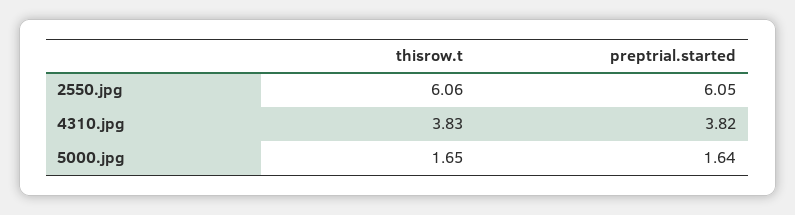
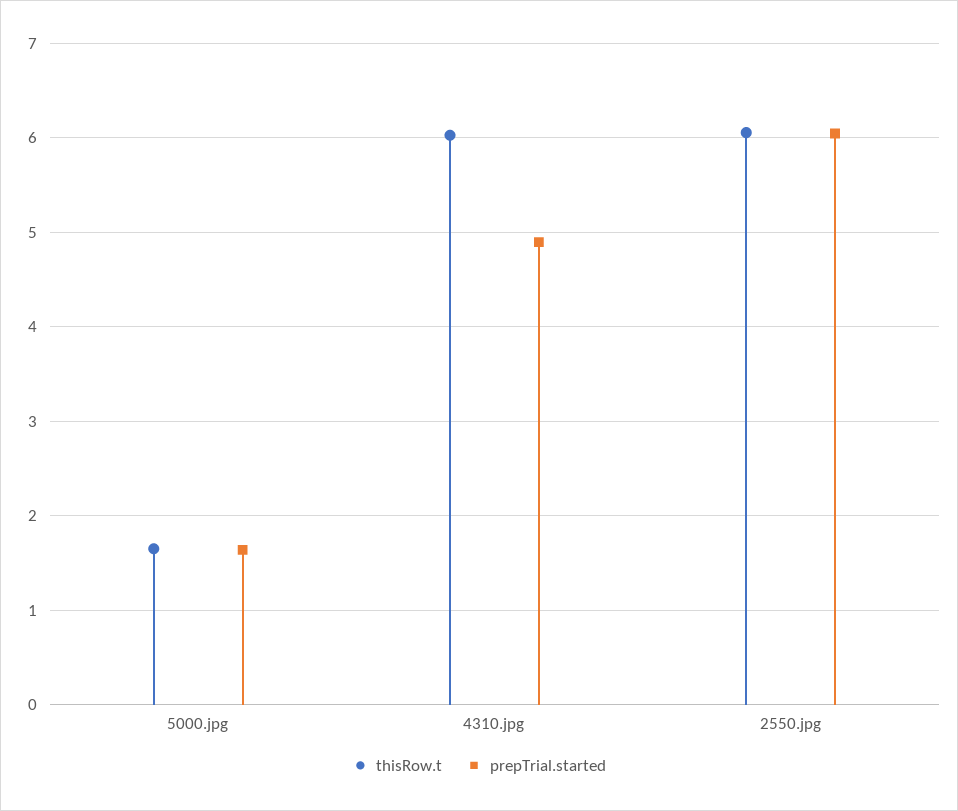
  {
    "thisrow.t": {
      "2550.jpg": 6.06,
-     "4310.jpg": 3.83,
+     "4310.jpg": 6,
      "5000.jpg": 1.65
    },
    "preptrial.started": {
      "2550.jpg": 6.05,
-     "4310.jpg": 3.82,
+     "4310.jpg": 4.9,
      "5000.jpg": 1.64
    }
  }

